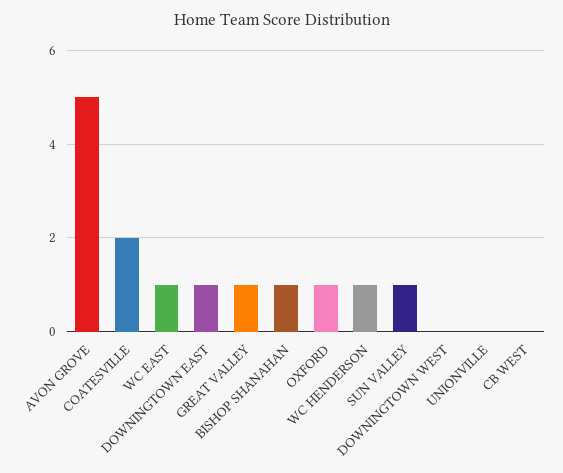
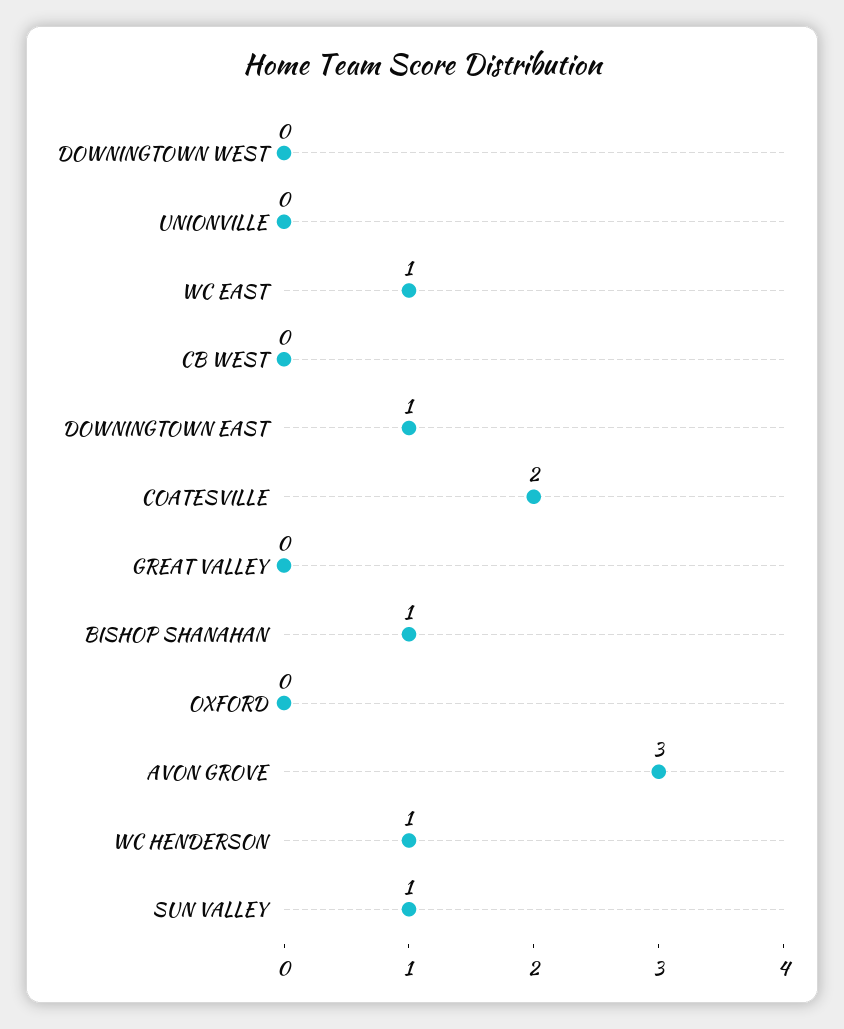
  {
-   "AVON GROVE": 5,
+   "AVON GROVE": 3,
    "COATESVILLE": 2,
    "WC EAST": 1,
    "DOWNINGTOWN EAST": 1,
-   "GREAT VALLEY": 1,
+   "GREAT VALLEY": 0,
    "BISHOP SHANAHAN": 1,
-   "OXFORD": 1,
+   "OXFORD": 0,
    "WC HENDERSON": 1,
    "SUN VALLEY": 1,
    "DOWNINGTOWN WEST": 0,
    "UNIONVILLE": 0,
    "CB WEST": 0
  }

